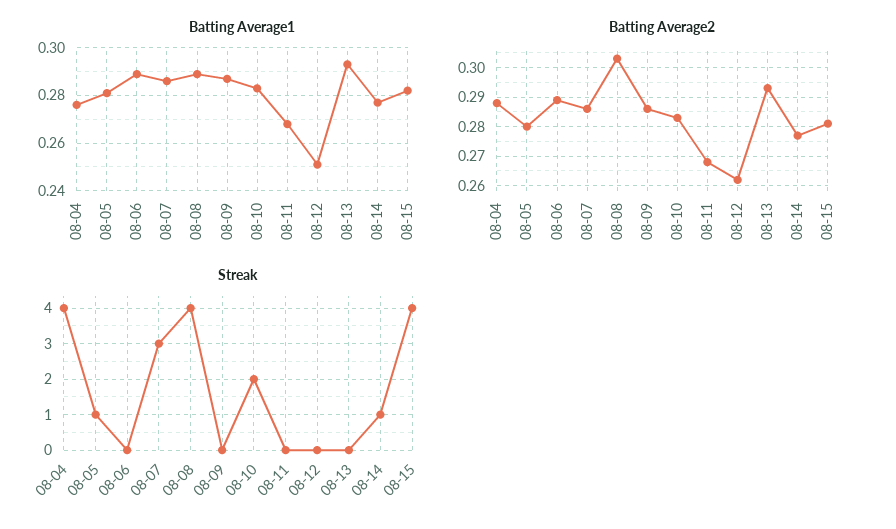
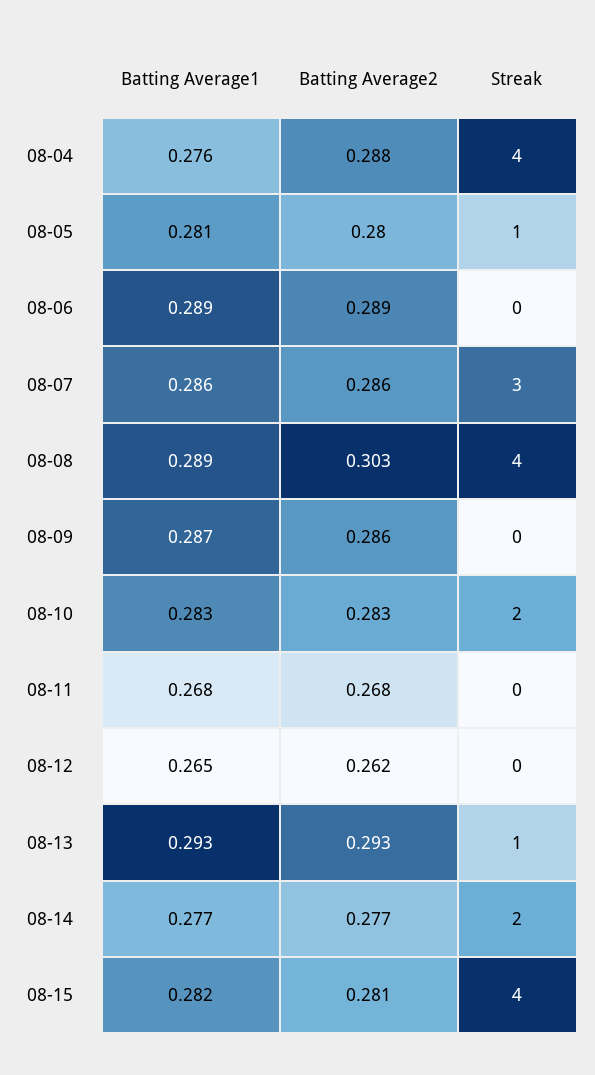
  {
    "Batting Average1": {
      "08-04": 0.276,
      "08-05": 0.281,
      "08-06": 0.289,
      "08-07": 0.286,
      "08-08": 0.289,
      "08-09": 0.287,
      "08-10": 0.283,
      "08-11": 0.268,
-     "08-12": 0.25,
+     "08-12": 0.265,
      "08-13": 0.293,
      "08-14": 0.277,
      "08-15": 0.282
    },
    "Batting Average2": {
      "08-04": 0.288,
      "08-05": 0.28,
      "08-06": 0.289,
      "08-07": 0.286,
      "08-08": 0.303,
      "08-09": 0.286,
      "08-10": 0.283,
      "08-11": 0.268,
      "08-12": 0.262,
      "08-13": 0.293,
      "08-14": 0.277,
      "08-15": 0.281
    },
    "Streak": {
      "08-04": 4,
      "08-05": 1,
      "08-06": 0,
      "08-07": 3,
      "08-08": 4,
      "08-09": 0,
      "08-10": 2,
      "08-11": 0,
      "08-12": 0,
-     "08-13": 0,
+     "08-13": 1,
-     "08-14": 1,
+     "08-14": 2,
      "08-15": 4
    }
  }

